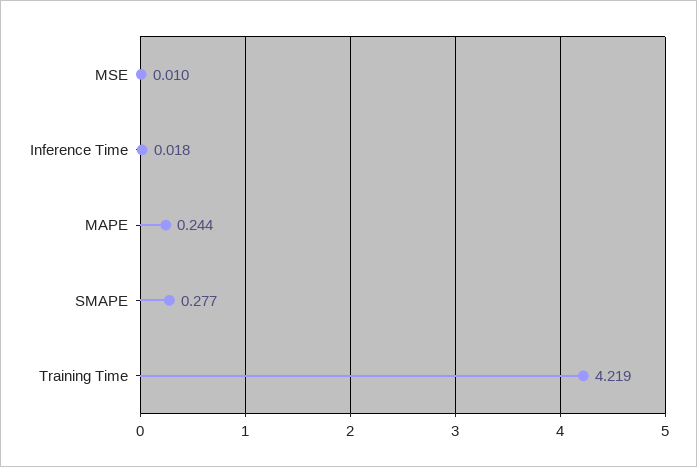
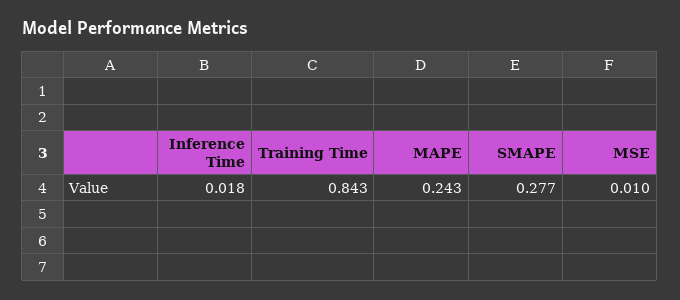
  {
    "MSE": 0.01,
    "Inference Time": 0.018,
-   "MAPE": 0.244,
+   "MAPE": 0.243,
    "SMAPE": 0.277,
-   "Training Time": 4.219
+   "Training Time": 0.843
  }

